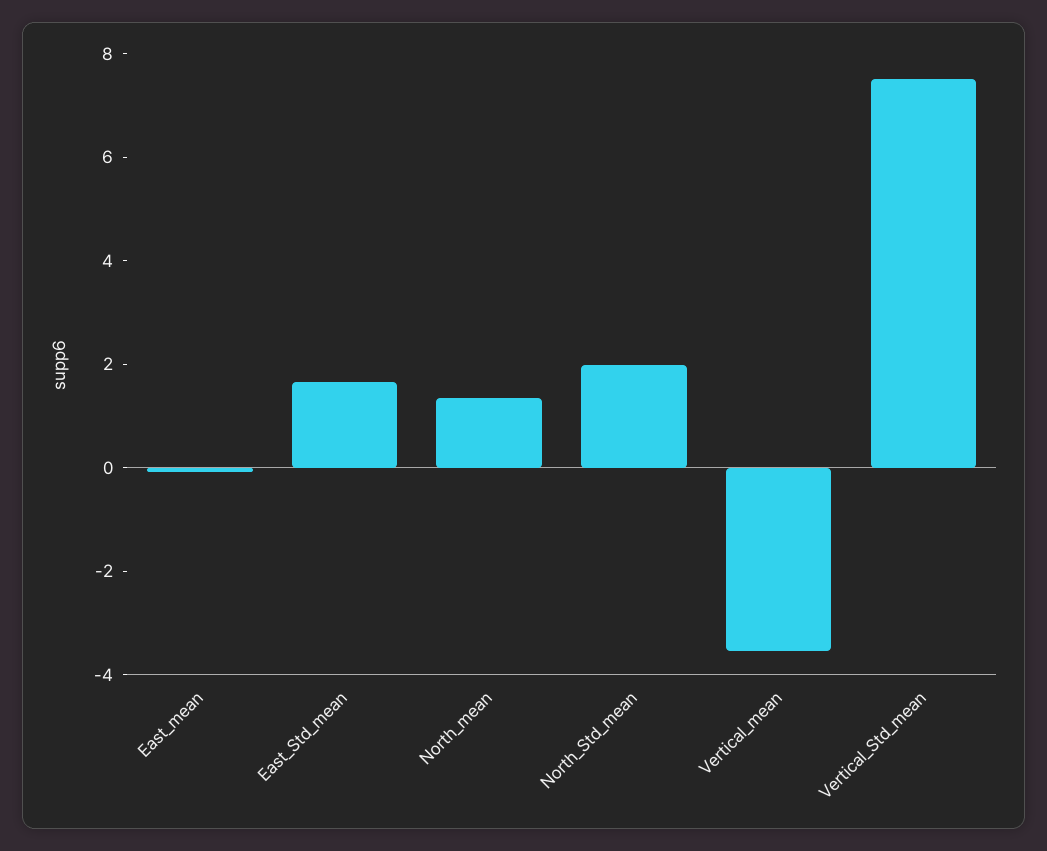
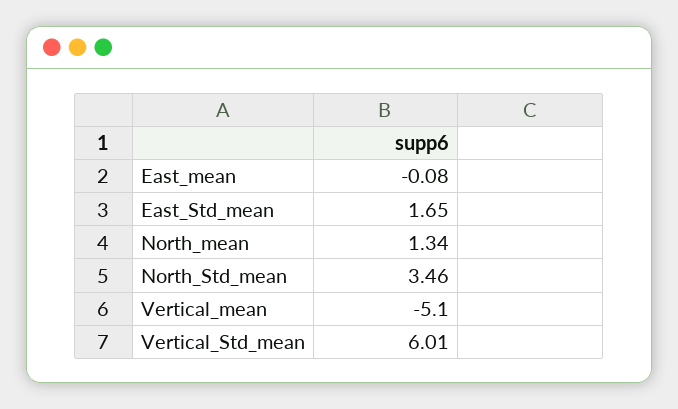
  {
    "East_mean": -0.08,
    "East_Std_mean": 1.65,
    "North_mean": 1.34,
-   "North_Std_mean": 2,
+   "North_Std_mean": 3.46,
-   "Vertical_mean": -3.5,
+   "Vertical_mean": -5.1,
-   "Vertical_Std_mean": 7.5
+   "Vertical_Std_mean": 6.01
  }

